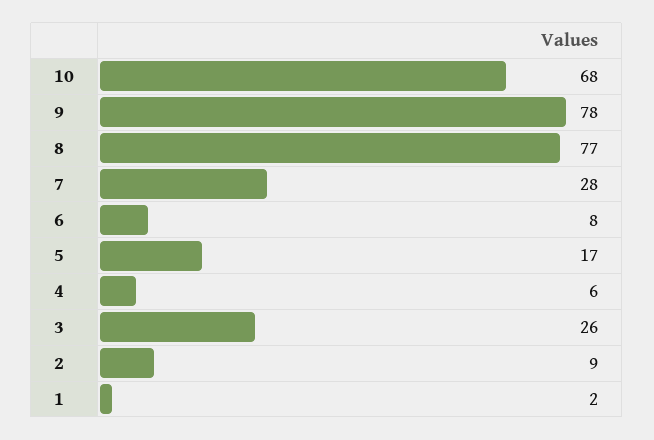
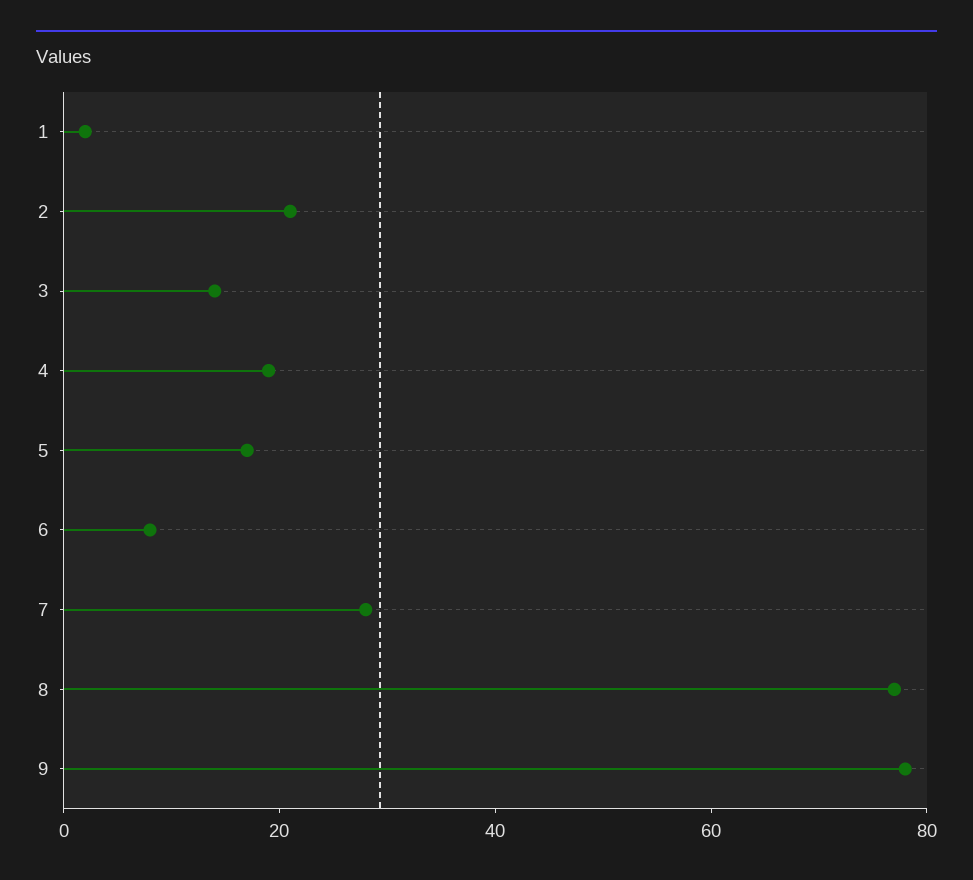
  {
-   "10": 68,
    "9": 78,
    "8": 77,
    "7": 28,
    "6": 8,
    "5": 17,
-   "4": 6,
+   "4": 20,
-   "3": 26,
+   "3": 15,
-   "2": 9,
+   "2": 20,
    "1": 2
  }

